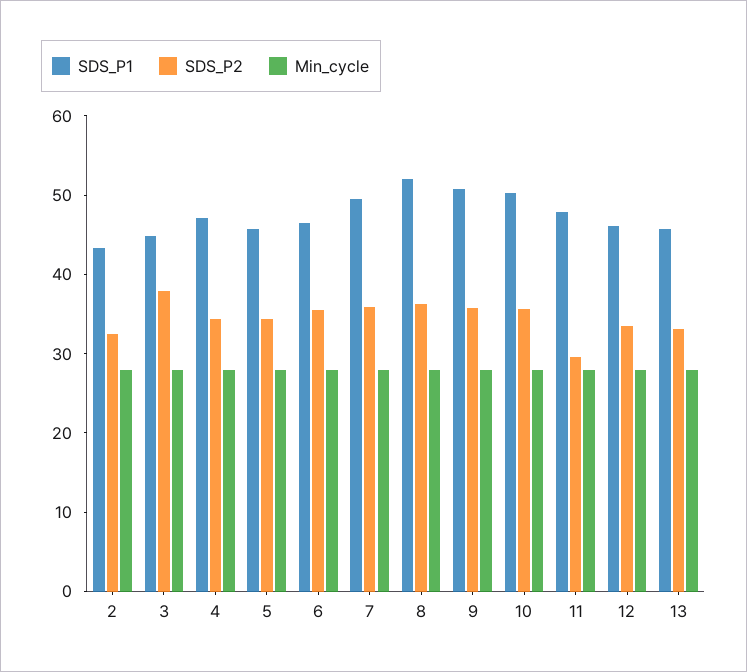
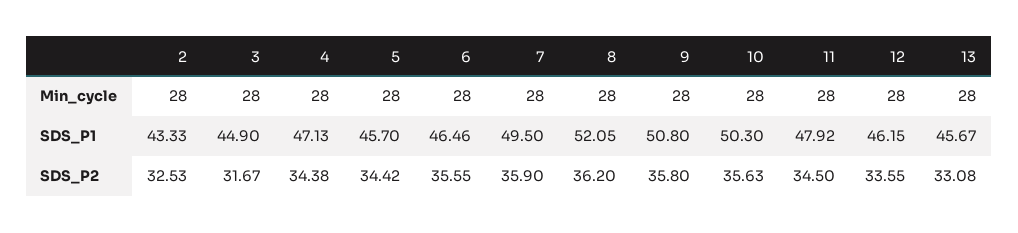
  {
    "SDS_P1": {
      "2": 43.33,
      "3": 44.9,
      "4": 47.13,
      "5": 45.7,
      "6": 46.46,
      "7": 49.5,
      "8": 52.05,
      "9": 50.8,
      "10": 50.3,
      "11": 47.92,
      "12": 46.15,
      "13": 45.67
    },
    "SDS_P2": {
      "2": 32.53,
-     "3": 38,
+     "3": 31.67,
      "4": 34.38,
      "5": 34.42,
      "6": 35.55,
      "7": 35.9,
      "8": 36.2,
      "9": 35.8,
      "10": 35.63,
-     "11": 30,
+     "11": 34.5,
      "12": 33.55,
      "13": 33.08
    },
    "Min_cycle": {
      "2": 28,
      "3": 28,
      "4": 28,
      "5": 28,
      "6": 28,
      "7": 28,
      "8": 28,
      "9": 28,
      "10": 28,
      "11": 28,
      "12": 28,
      "13": 28
    }
  }

